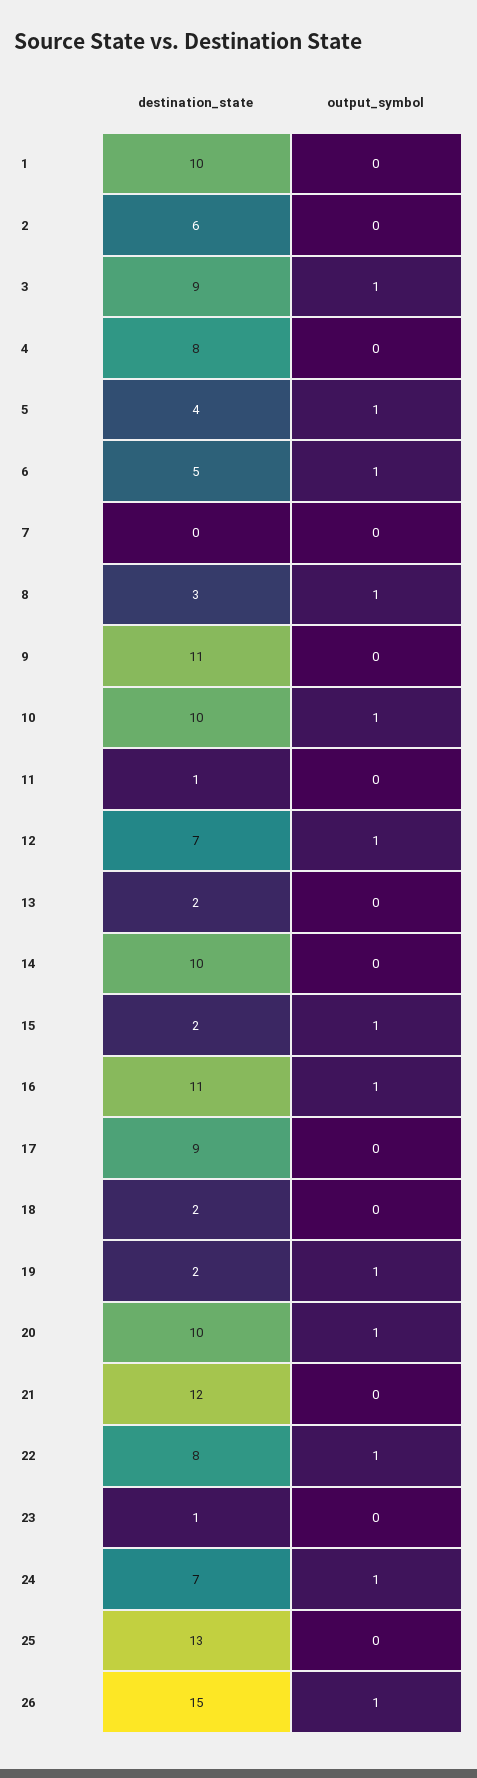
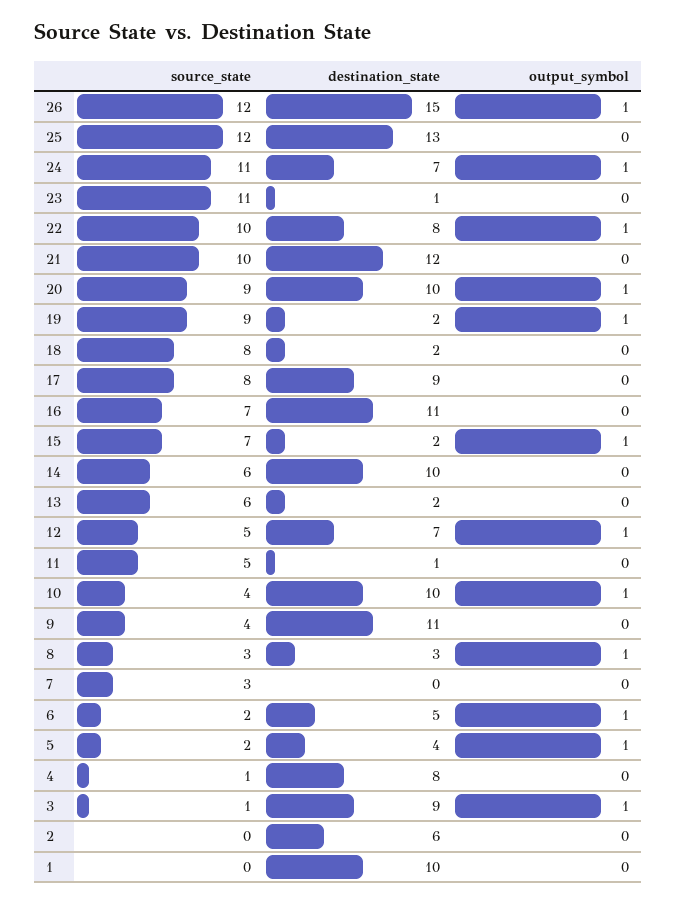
  {
    "destination_state": {
      "1": 10,
      "2": 6,
      "3": 9,
      "4": 8,
      "5": 4,
      "6": 5,
      "7": 0,
      "8": 3,
      "9": 11,
      "10": 10,
      "11": 1,
      "12": 7,
      "13": 2,
      "14": 10,
      "15": 2,
      "16": 11,
      "17": 9,
      "18": 2,
      "19": 2,
      "20": 10,
      "21": 12,
      "22": 8,
      "23": 1,
      "24": 7,
      "25": 13,
      "26": 15
    },
    "output_symbol": {
      "1": 0,
      "2": 0,
      "3": 1,
      "4": 0,
      "5": 1,
      "6": 1,
      "7": 0,
      "8": 1,
      "9": 0,
      "10": 1,
      "11": 0,
      "12": 1,
      "13": 0,
      "14": 0,
      "15": 1,
-     "16": 1,
+     "16": 0,
      "17": 0,
      "18": 0,
      "19": 1,
      "20": 1,
      "21": 0,
      "22": 1,
      "23": 0,
      "24": 1,
      "25": 0,
      "26": 1
-   }
+   },
+   "source_state": {
+     "26": 12,
+     "25": 12,
+     "24": 11,
+     "23": 11,
+     "22": 10,
+     "21": 10,
+     "20": 9,
+     "19": 9,
+     "18": 8,
+     "17": 8,
+     "16": 7,
+     "15": 7,
+     "14": 6,
+     "13": 6,
+     "12": 5,
+     "11": 5,
+     "10": 4,
+     "9": 4,
+     "8": 3,
+     "7": 3,
+     "6": 2,
+     "5": 2,
+     "4": 1,
+     "3": 1,
+     "2": 0,
+     "1": 0
+   }
  }

